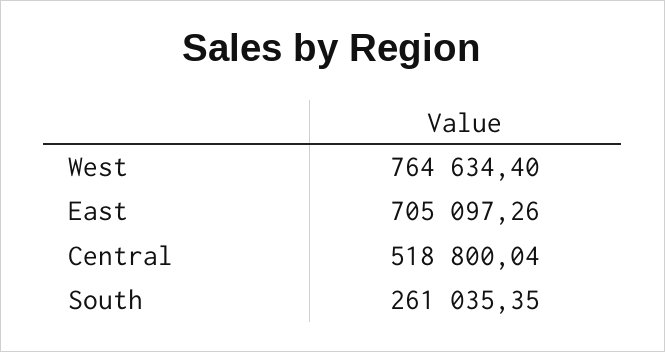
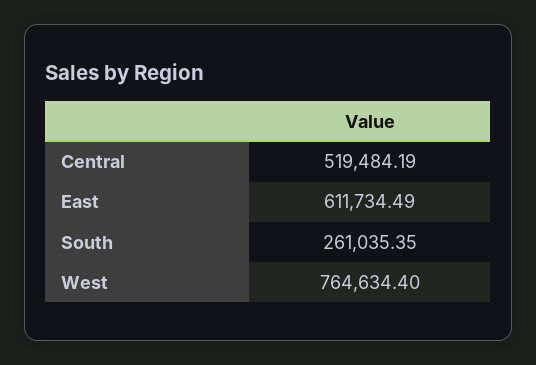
  {
    "West": 764634.4,
-   "East": 705097.26,
+   "East": 611734.49,
-   "Central": 518800.04,
+   "Central": 519484.19,
    "South": 261035.35
  }

